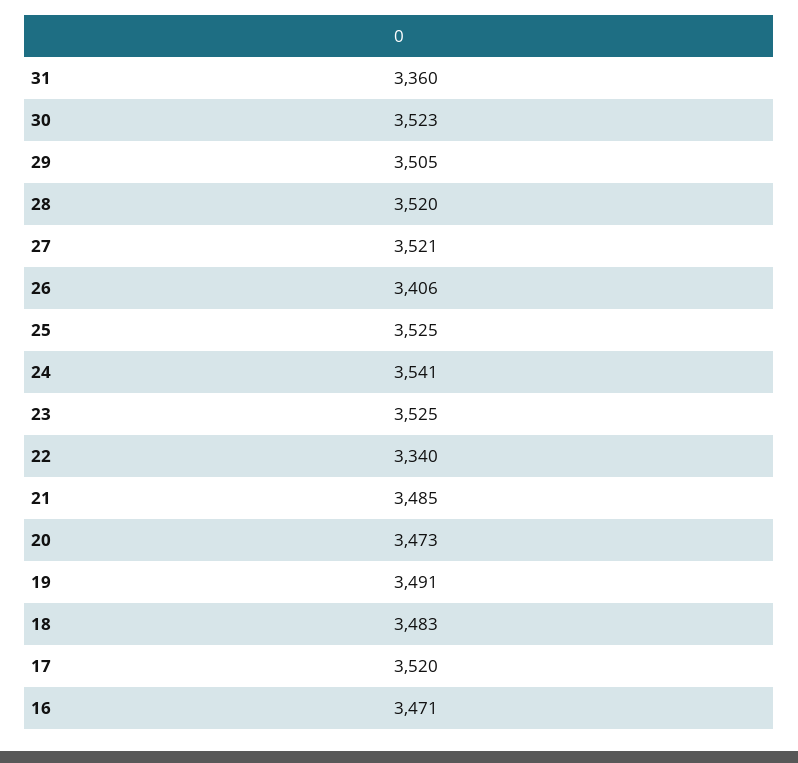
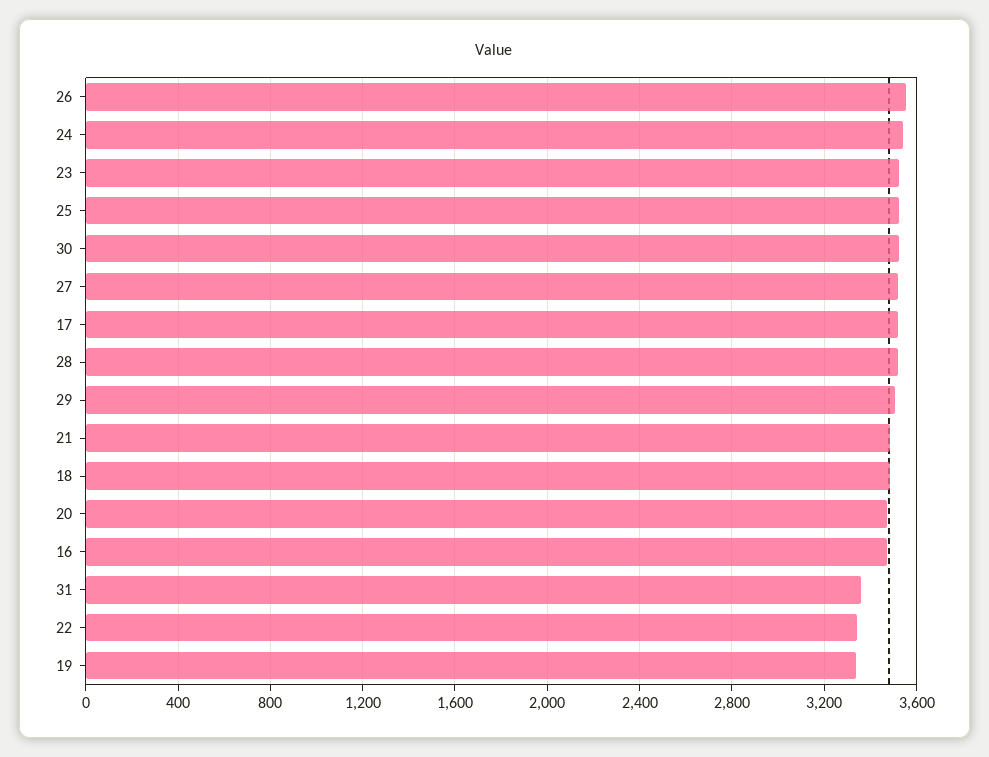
  {
    "31": 3360,
    "30": 3523,
    "29": 3505,
    "28": 3520,
    "27": 3521,
-   "26": 3406,
+   "26": 3550,
    "25": 3525,
    "24": 3541,
    "23": 3525,
    "22": 3340,
    "21": 3485,
    "20": 3473,
-   "19": 3491,
+   "19": 3350,
    "18": 3483,
    "17": 3520,
    "16": 3471
  }

